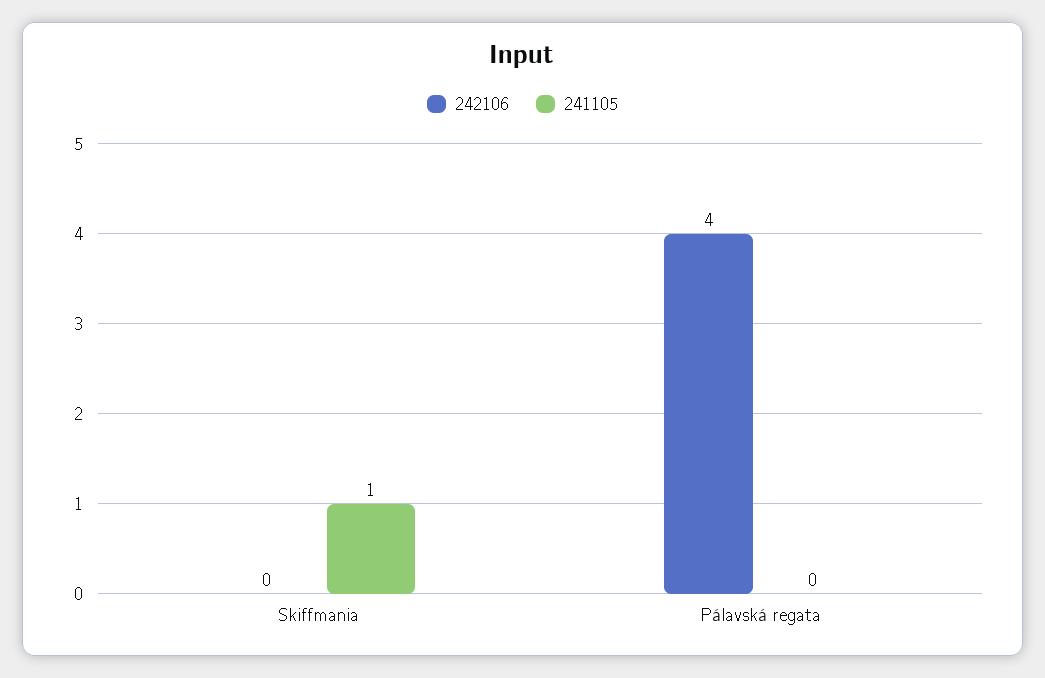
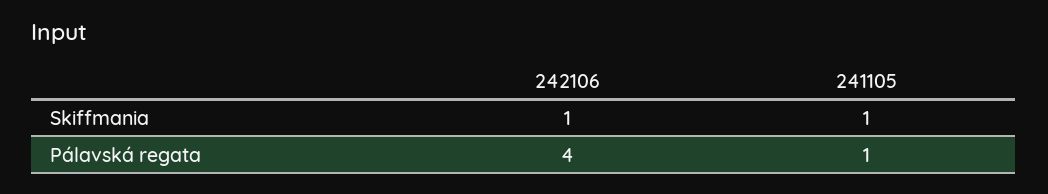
  {
    "242106": {
-     "Skiffmania": 0,
+     "Skiffmania": 1,
      "Pálavská regata": 4
    },
    "241105": {
      "Skiffmania": 1,
-     "Pálavská regata": 0
+     "Pálavská regata": 1
    }
  }

